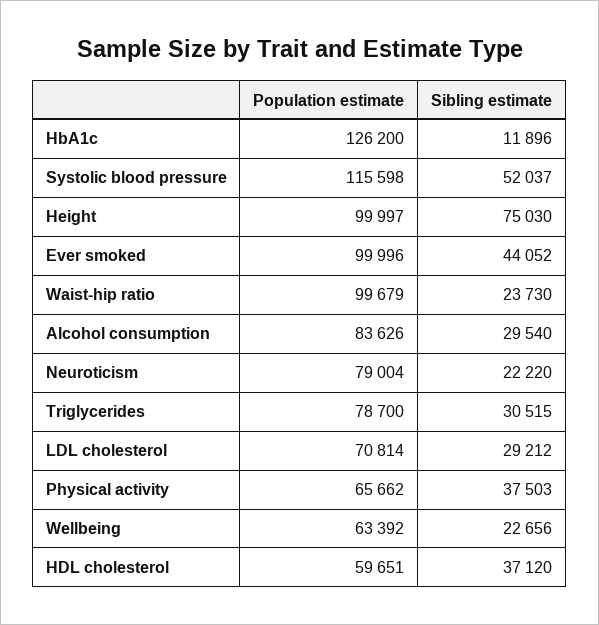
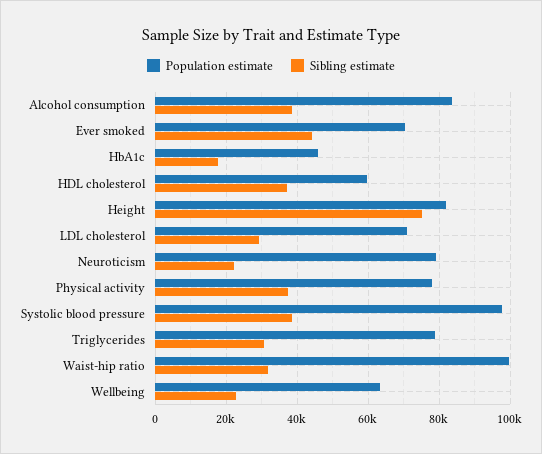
  {
    "Population estimate": {
-     "HbA1c": 126200,
+     "HbA1c": 46000,
-     "Systolic blood pressure": 115598,
+     "Systolic blood pressure": 98000,
-     "Height": 99997,
+     "Height": 82000,
-     "Ever smoked": 99996,
+     "Ever smoked": 70000,
      "Waist-hip ratio": 99679,
      "Alcohol consumption": 83626,
      "Neuroticism": 79004,
      "Triglycerides": 78700,
      "LDL cholesterol": 70814,
-     "Physical activity": 65662,
+     "Physical activity": 78000,
      "Wellbeing": 63392,
      "HDL cholesterol": 59651
    },
    "Sibling estimate": {
-     "HbA1c": 11896,
+     "HbA1c": 18000,
-     "Systolic blood pressure": 52037,
+     "Systolic blood pressure": 38000,
      "Height": 75030,
      "Ever smoked": 44052,
-     "Waist-hip ratio": 23730,
+     "Waist-hip ratio": 32000,
-     "Alcohol consumption": 29540,
+     "Alcohol consumption": 38000,
      "Neuroticism": 22220,
      "Triglycerides": 30515,
      "LDL cholesterol": 29212,
      "Physical activity": 37503,
      "Wellbeing": 22656,
      "HDL cholesterol": 37120
    }
  }

